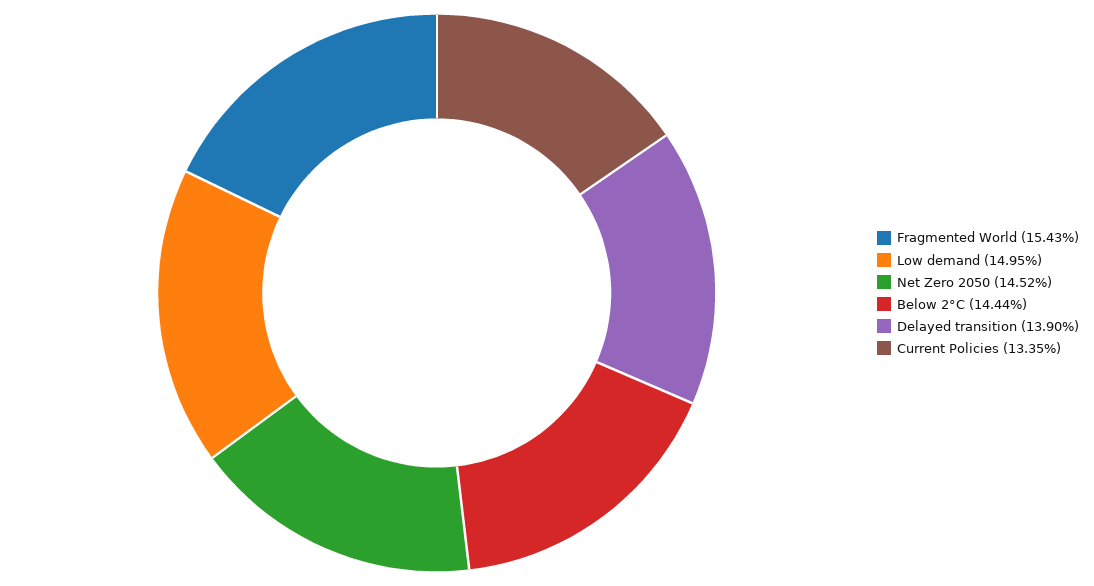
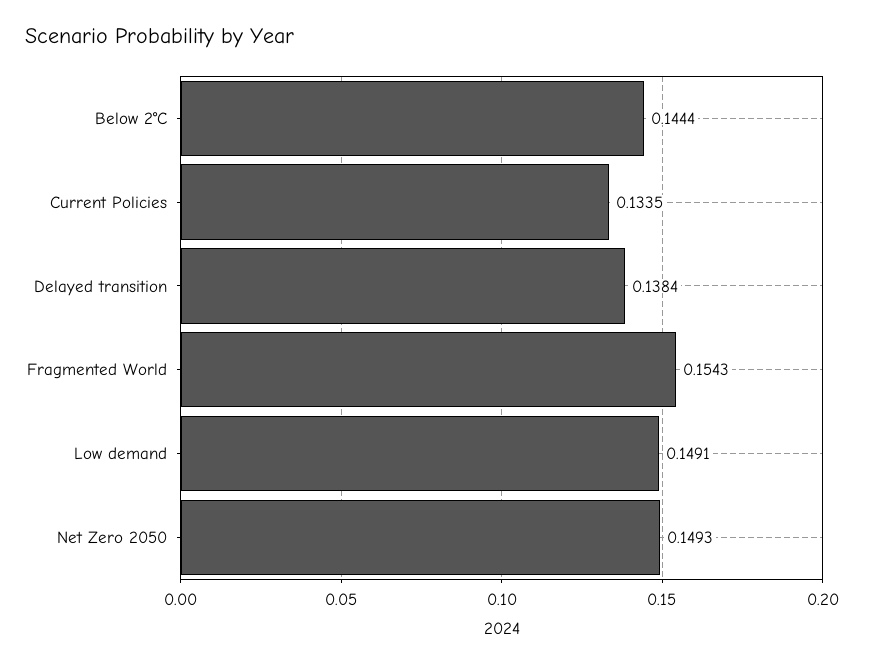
  {
    "Fragmented World": 0.1543,
-   "Low demand": 0.1495,
+   "Low demand": 0.1491,
-   "Net Zero 2050": 0.1452,
+   "Net Zero 2050": 0.1493,
    "Below 2°C": 0.1444,
-   "Delayed transition": 0.139,
+   "Delayed transition": 0.1384,
    "Current Policies": 0.1335
  }

